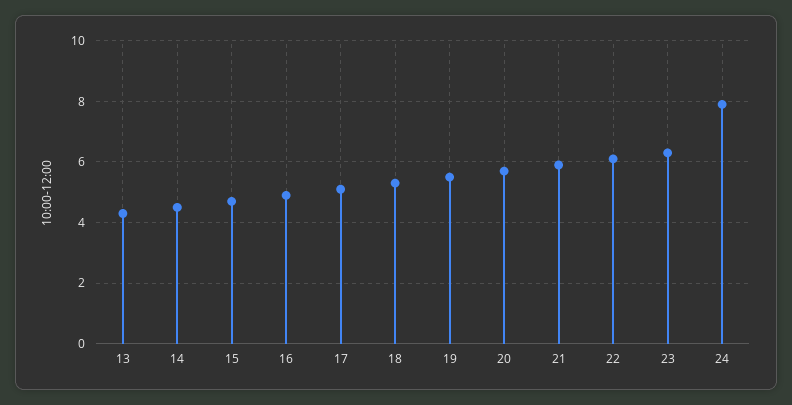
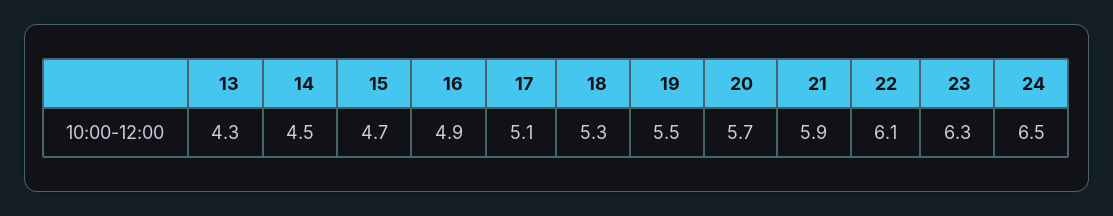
  {
    "13": 4.3,
    "14": 4.5,
    "15": 4.7,
    "16": 4.9,
    "17": 5.1,
    "18": 5.3,
    "19": 5.5,
    "20": 5.7,
    "21": 5.9,
    "22": 6.1,
    "23": 6.3,
-   "24": 8
+   "24": 6.5
  }

